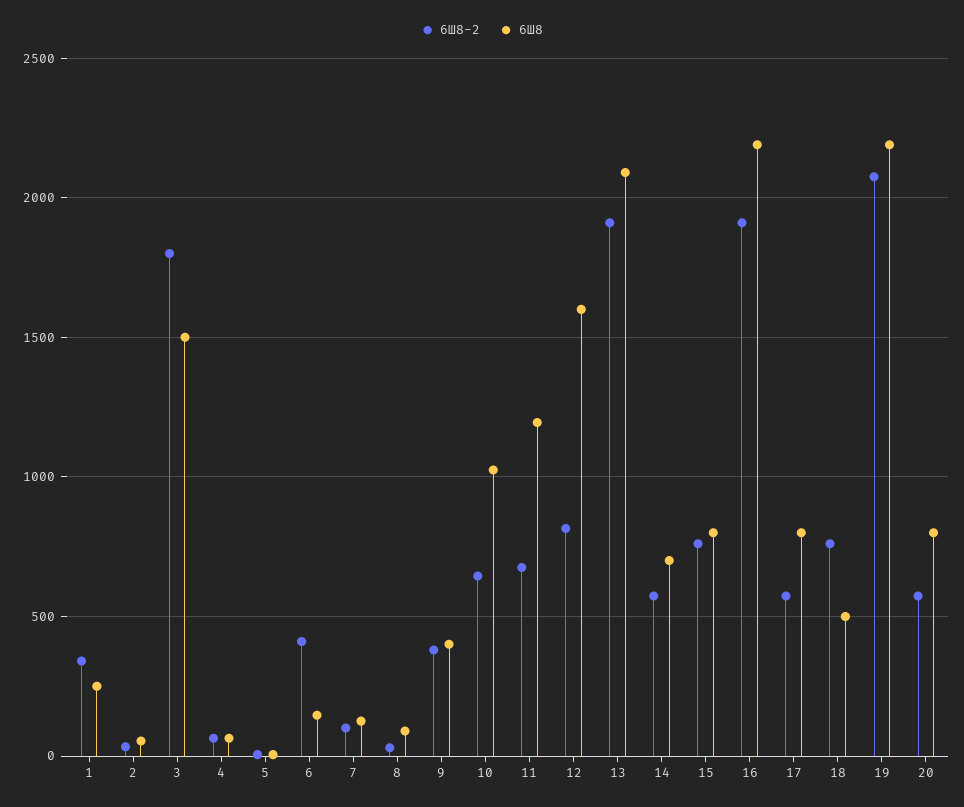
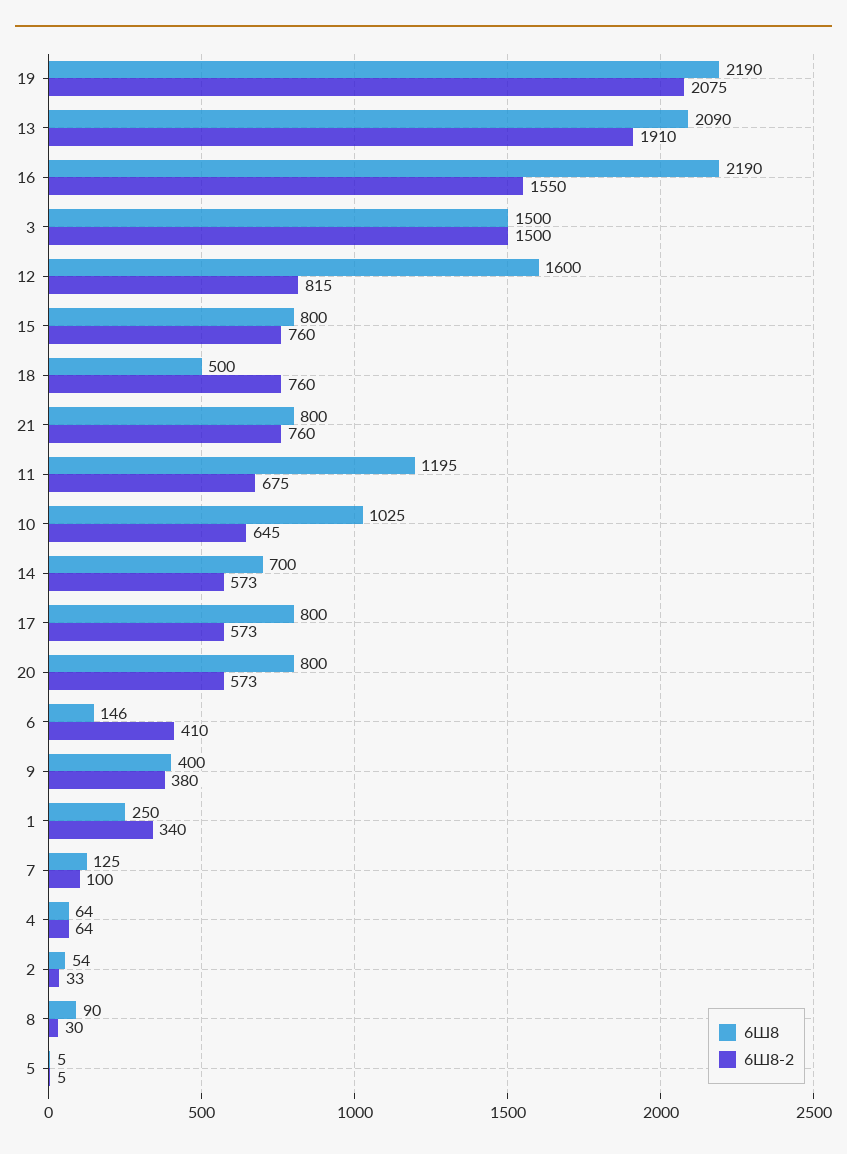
  {
    "6Ш8-2": {
      "1": 340,
      "2": 33,
-     "3": 1800,
+     "3": 1500,
      "4": 64,
      "5": 5,
      "6": 410,
      "7": 100,
      "8": 30,
      "9": 380,
      "10": 645,
      "11": 675,
      "12": 815,
      "13": 1910,
      "14": 573,
      "15": 760,
-     "16": 1900,
+     "16": 1550,
      "17": 573,
      "18": 760,
      "19": 2075,
-     "20": 573
+     "20": 573,
+     "21": 760
    },
    "6Ш8": {
      "1": 250,
      "2": 54,
      "3": 1500,
      "4": 64,
      "5": 5,
      "6": 146,
      "7": 125,
      "8": 90,
      "9": 400,
      "10": 1025,
      "11": 1195,
      "12": 1600,
      "13": 2090,
      "14": 700,
      "15": 800,
      "16": 2190,
      "17": 800,
      "18": 500,
      "19": 2190,
-     "20": 800
+     "20": 800,
+     "21": 800
    }
  }

